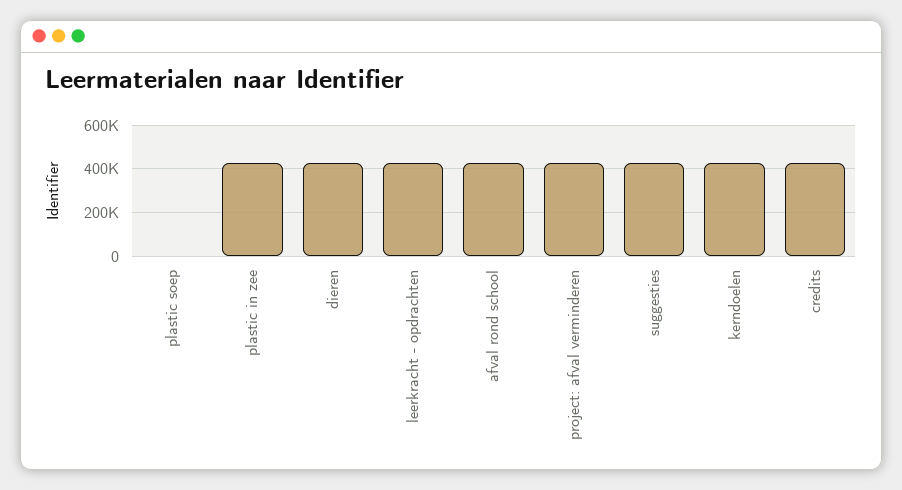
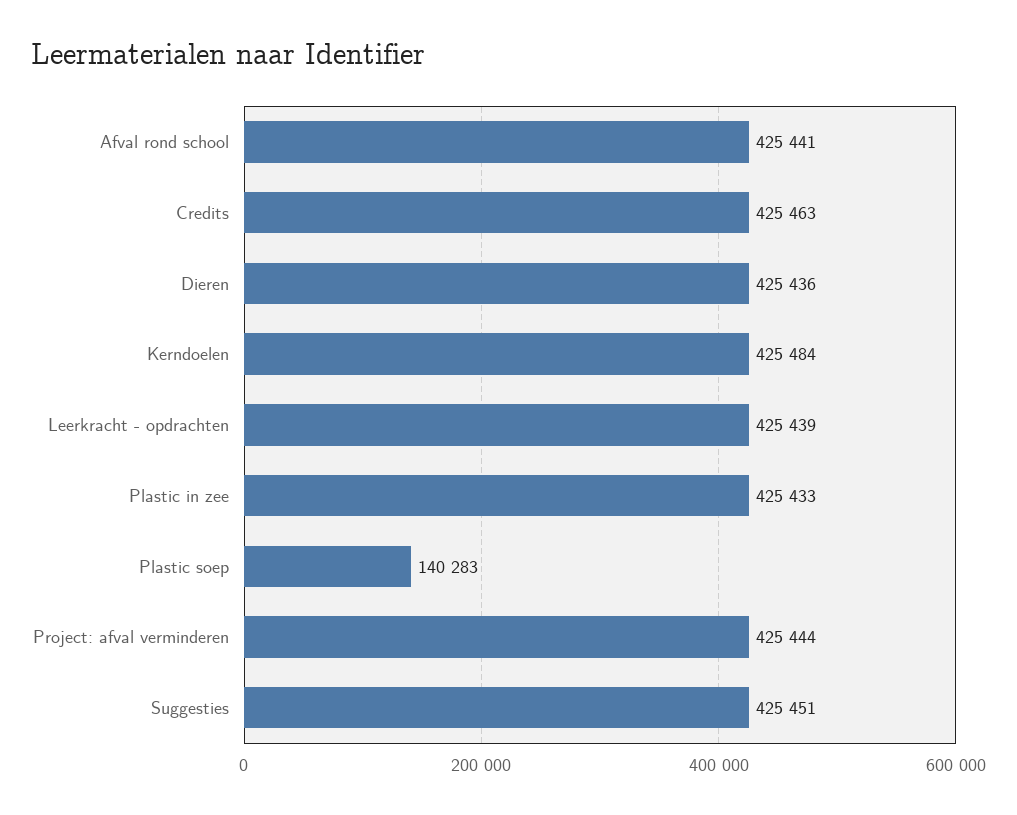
  {
-   "plastic soep": 0,
+   "plastic soep": 140283,
    "plastic in zee": 425433,
    "dieren": 425436,
    "leerkracht - opdrachten": 425439,
    "afval rond school": 425441,
    "project: afval verminderen": 425444,
    "suggesties": 425451,
    "kerndoelen": 425484,
    "credits": 425463
  }

